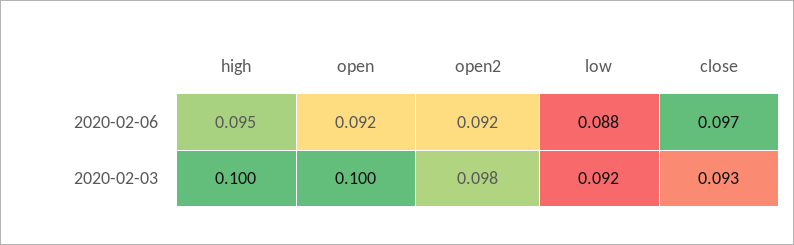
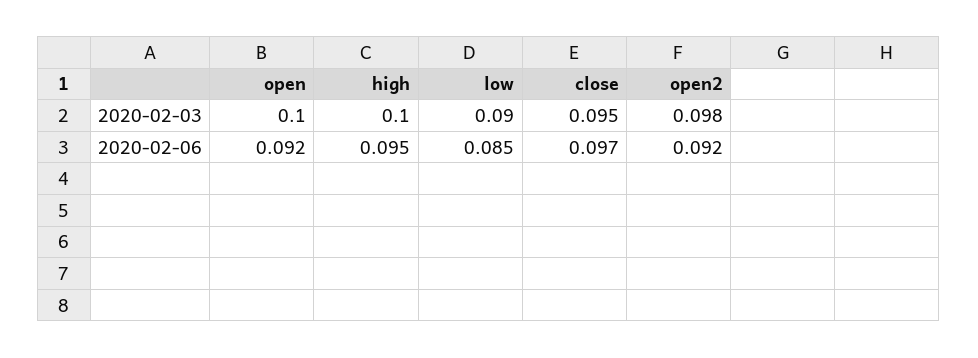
  {
    "high": {
      "2020-02-06": 0.095,
      "2020-02-03": 0.1
    },
    "open": {
      "2020-02-06": 0.092,
      "2020-02-03": 0.1
    },
    "open2": {
      "2020-02-06": 0.092,
      "2020-02-03": 0.098
    },
    "low": {
-     "2020-02-06": 0.088,
+     "2020-02-06": 0.085,
-     "2020-02-03": 0.092
+     "2020-02-03": 0.09
    },
    "close": {
      "2020-02-06": 0.097,
-     "2020-02-03": 0.093
+     "2020-02-03": 0.095
    }
  }

